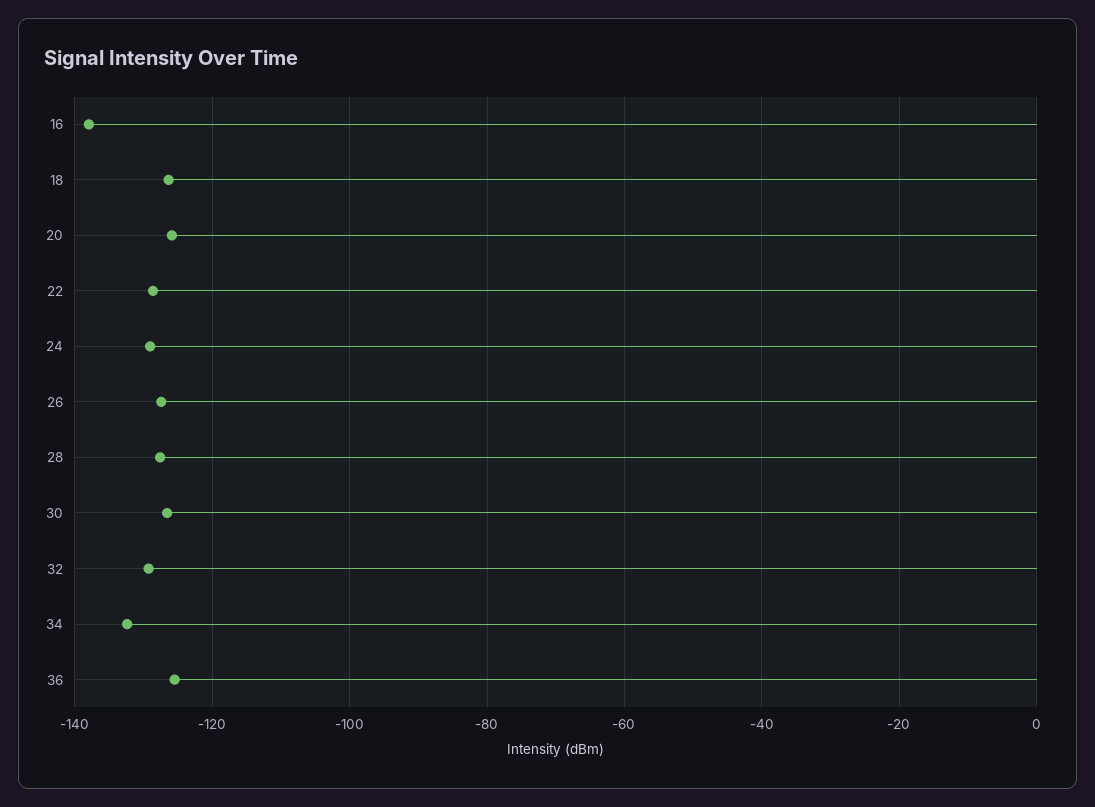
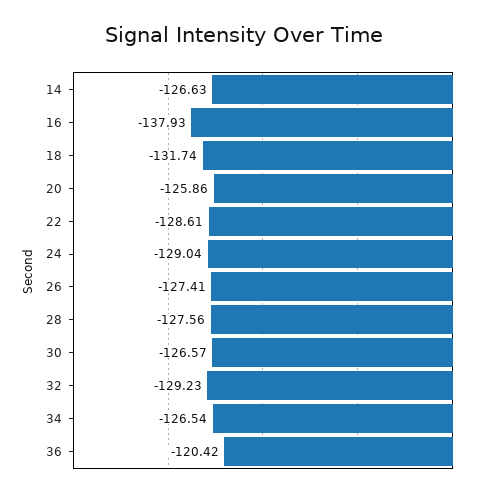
  {
    "16": -137.93,
-   "18": -126,
+   "18": -131.74,
    "20": -125.86,
    "22": -128.61,
    "24": -129.04,
    "26": -127.41,
    "28": -127.56,
    "30": -126.57,
    "32": -129.23,
-   "34": -132,
+   "34": -126.54,
-   "36": -126
+   "36": -120.42,
+   "14": -126.63
  }

